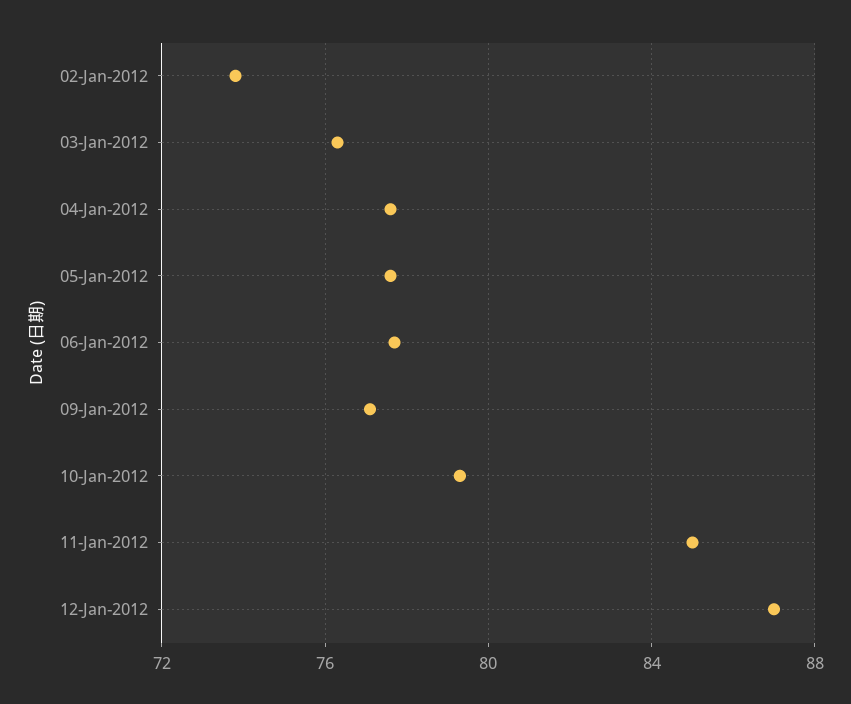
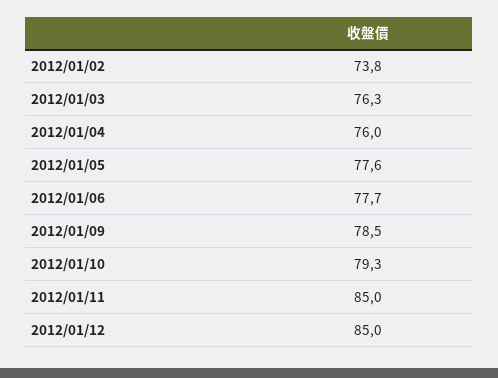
  {
    "02-Jan-2012": 73.8,
    "03-Jan-2012": 76.3,
-   "04-Jan-2012": 77.5,
+   "04-Jan-2012": 76,
    "05-Jan-2012": 77.6,
    "06-Jan-2012": 77.7,
-   "09-Jan-2012": 77,
+   "09-Jan-2012": 78.5,
    "10-Jan-2012": 79.3,
    "11-Jan-2012": 85,
-   "12-Jan-2012": 87
+   "12-Jan-2012": 85
  }

